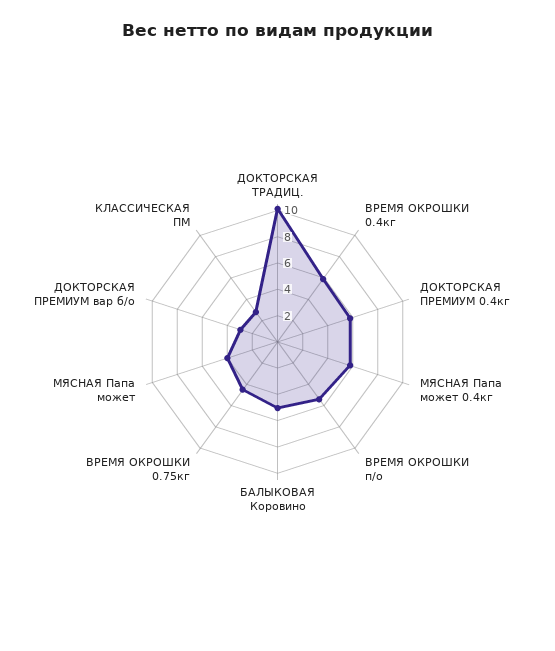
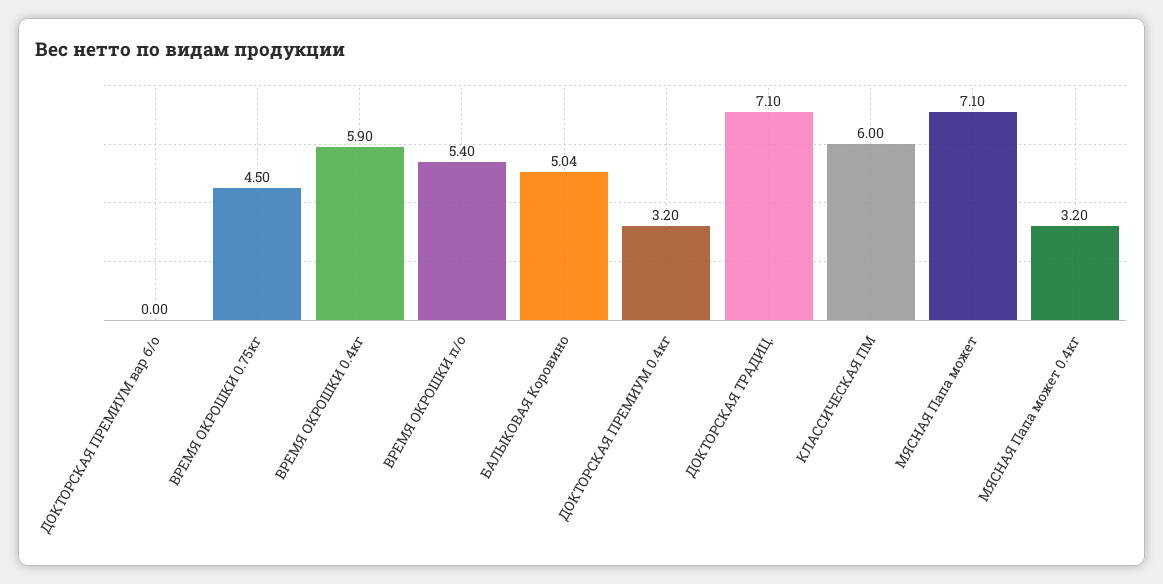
  {
-   "ДОКТОРСКАЯ ТРАДИЦ.": 10,
+   "ДОКТОРСКАЯ ТРАДИЦ.": 7.1,
    "ВРЕМЯ ОКРОШКИ 0.4кг": 5.9,
-   "ДОКТОРСКАЯ ПРЕМИУМ 0.4кг": 6,
+   "ДОКТОРСКАЯ ПРЕМИУМ 0.4кг": 3.2,
-   "МЯСНАЯ Папа может 0.4кг": 6,
+   "МЯСНАЯ Папа может 0.4кг": 3.2,
    "ВРЕМЯ ОКРОШКИ п/о": 5.4,
    "БАЛЫКОВАЯ Коровино": 5.04,
    "ВРЕМЯ ОКРОШКИ 0.75кг": 4.5,
-   "МЯСНАЯ Папа может": 4,
+   "МЯСНАЯ Папа может": 7.1,
-   "ДОКТОРСКАЯ ПРЕМИУМ вар б/о": 3,
+   "ДОКТОРСКАЯ ПРЕМИУМ вар б/о": 0,
-   "КЛАССИЧЕСКАЯ ПМ": 3
+   "КЛАССИЧЕСКАЯ ПМ": 6
  }

